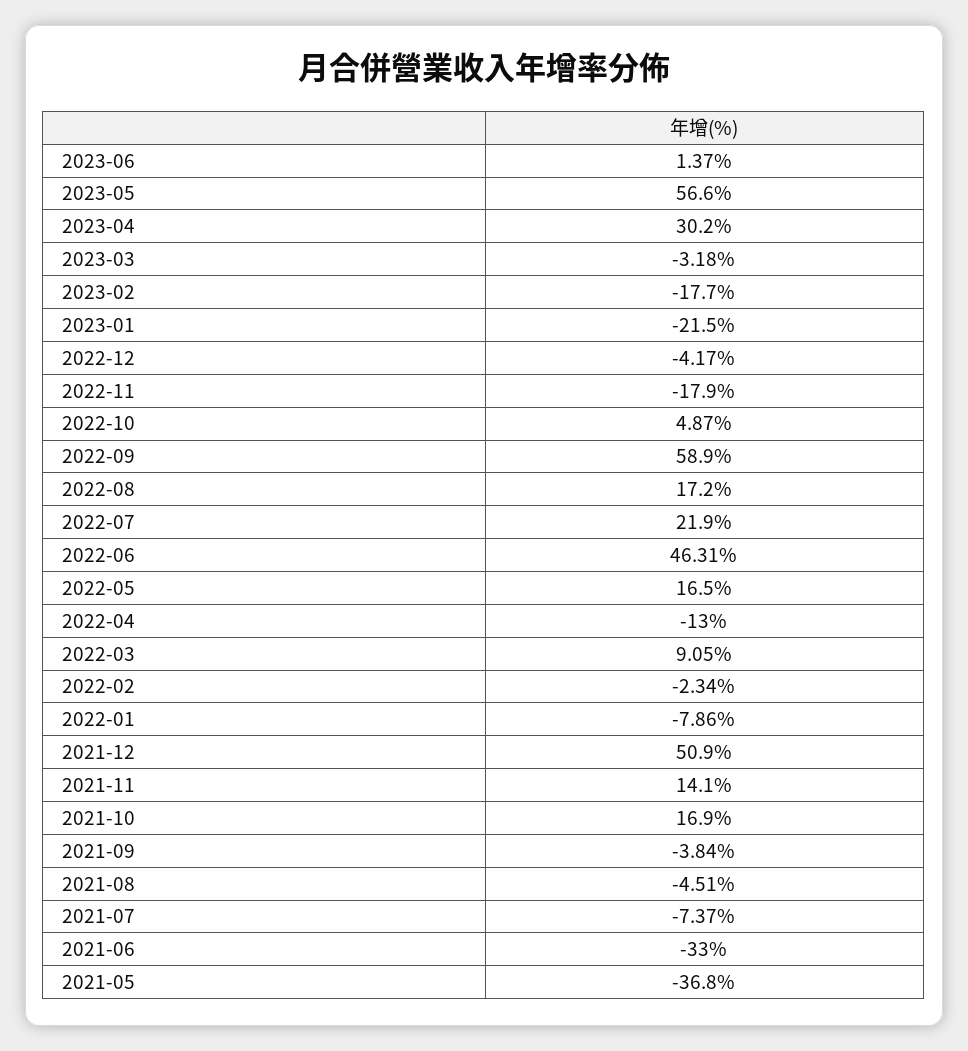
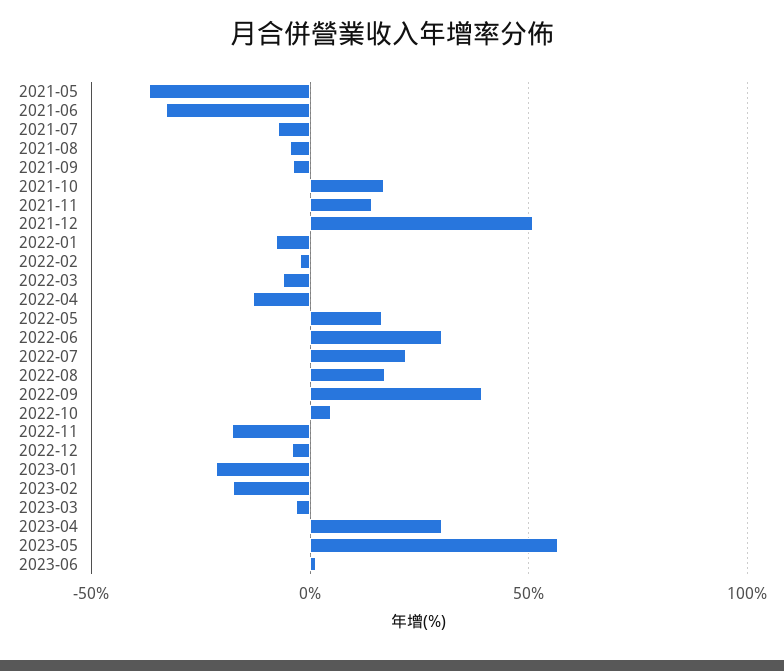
  {
    "2023-06": 1.37,
    "2023-05": 56.6,
    "2023-04": 30.2,
    "2023-03": -3.18,
    "2023-02": -17.7,
    "2023-01": -21.5,
    "2022-12": -4.17,
    "2022-11": -17.9,
    "2022-10": 4.87,
-   "2022-09": 58.9,
+   "2022-09": 40,
    "2022-08": 17.2,
    "2022-07": 21.9,
-   "2022-06": 46.31,
+   "2022-06": 30,
    "2022-05": 16.5,
    "2022-04": -13,
-   "2022-03": 9.05,
+   "2022-03": -5,
    "2022-02": -2.34,
    "2022-01": -7.86,
    "2021-12": 50.9,
    "2021-11": 14.1,
    "2021-10": 16.9,
    "2021-09": -3.84,
    "2021-08": -4.51,
    "2021-07": -7.37,
    "2021-06": -33,
    "2021-05": -36.8
  }

